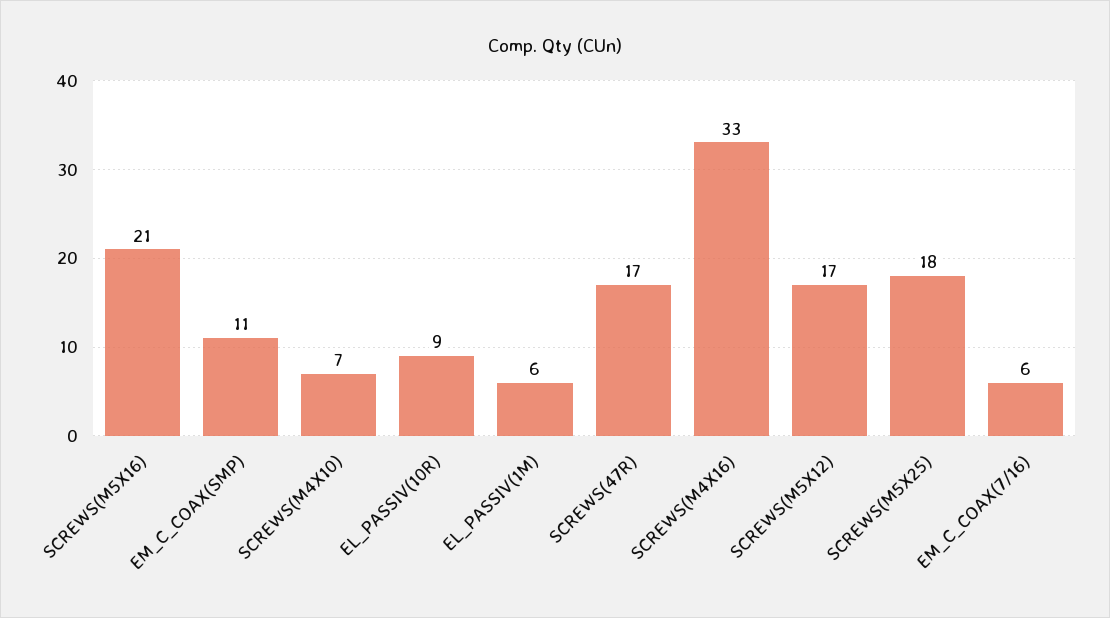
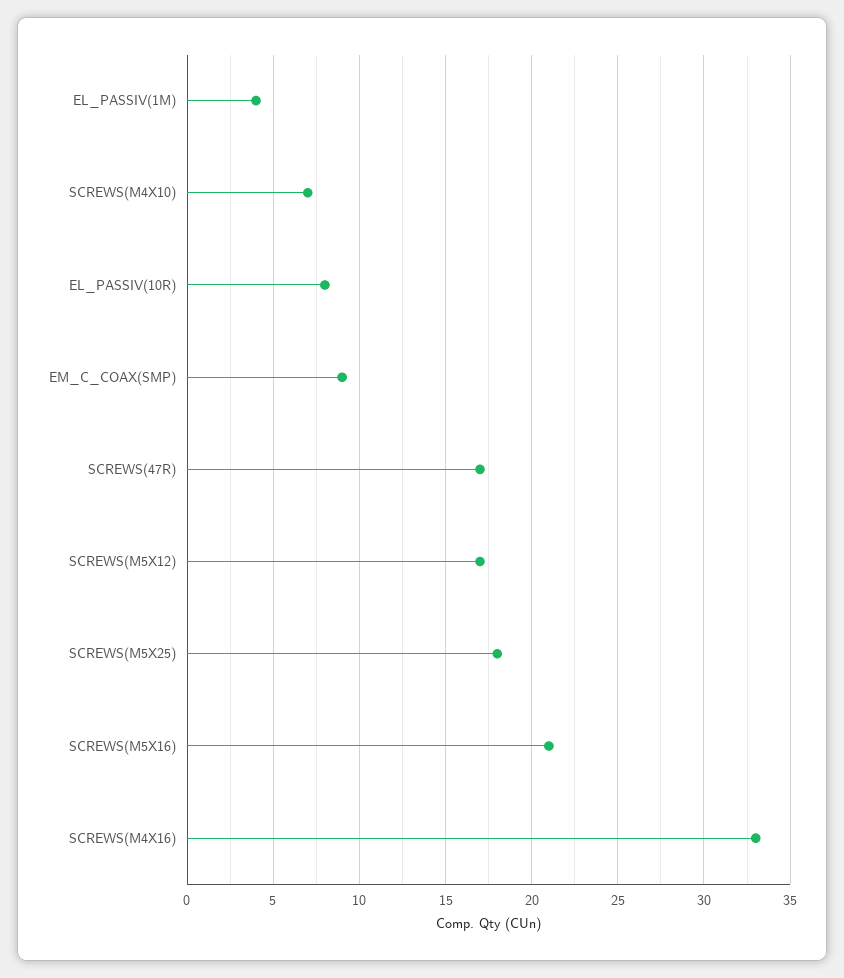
  {
    "SCREWS(M5X16)": 21,
-   "EM_C_COAX(SMP)": 11,
+   "EM_C_COAX(SMP)": 9,
    "SCREWS(M4X10)": 7,
-   "EL_PASSIV(10R)": 9,
+   "EL_PASSIV(10R)": 8,
-   "EL_PASSIV(1M)": 6,
+   "EL_PASSIV(1M)": 4,
    "SCREWS(47R)": 17,
    "SCREWS(M4X16)": 33,
    "SCREWS(M5X12)": 17,
-   "SCREWS(M5X25)": 18,
+   "SCREWS(M5X25)": 18
-   "EM_C_COAX(7/16)": 6
  }

